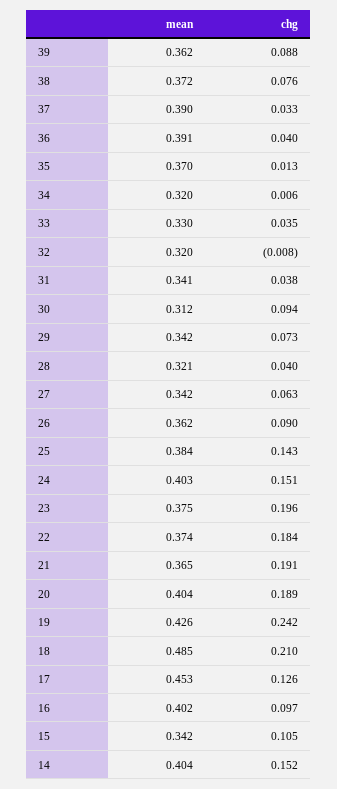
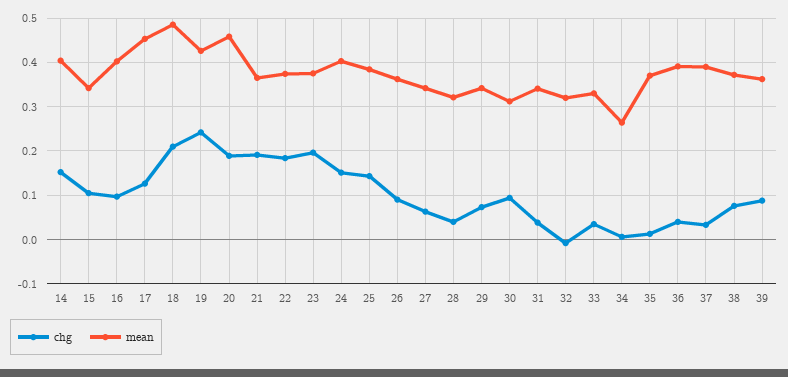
  {
    "mean": {
      "39": 0.362,
      "38": 0.372,
      "37": 0.39,
      "36": 0.391,
      "35": 0.37,
-     "34": 0.32,
+     "34": 0.26,
      "33": 0.33,
      "32": 0.32,
      "31": 0.341,
      "30": 0.312,
      "29": 0.342,
      "28": 0.321,
      "27": 0.342,
      "26": 0.362,
      "25": 0.384,
      "24": 0.403,
      "23": 0.375,
      "22": 0.374,
      "21": 0.365,
-     "20": 0.404,
+     "20": 0.46,
      "19": 0.426,
      "18": 0.485,
      "17": 0.453,
      "16": 0.402,
      "15": 0.342,
      "14": 0.404
    },
    "chg": {
      "39": 0.088,
      "38": 0.076,
      "37": 0.033,
      "36": 0.04,
      "35": 0.013,
      "34": 0.006,
      "33": 0.035,
      "32": -0.008,
      "31": 0.038,
      "30": 0.094,
      "29": 0.073,
      "28": 0.04,
      "27": 0.063,
      "26": 0.09,
      "25": 0.143,
      "24": 0.151,
      "23": 0.196,
      "22": 0.184,
      "21": 0.191,
      "20": 0.189,
      "19": 0.242,
      "18": 0.21,
      "17": 0.126,
      "16": 0.097,
      "15": 0.105,
      "14": 0.152
    }
  }

